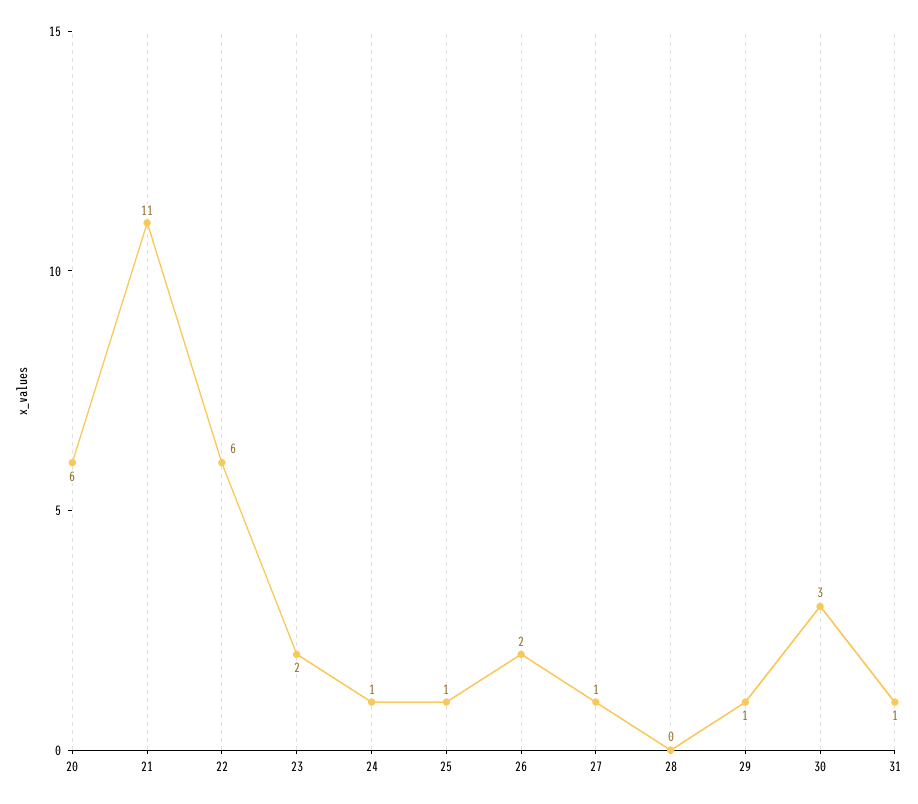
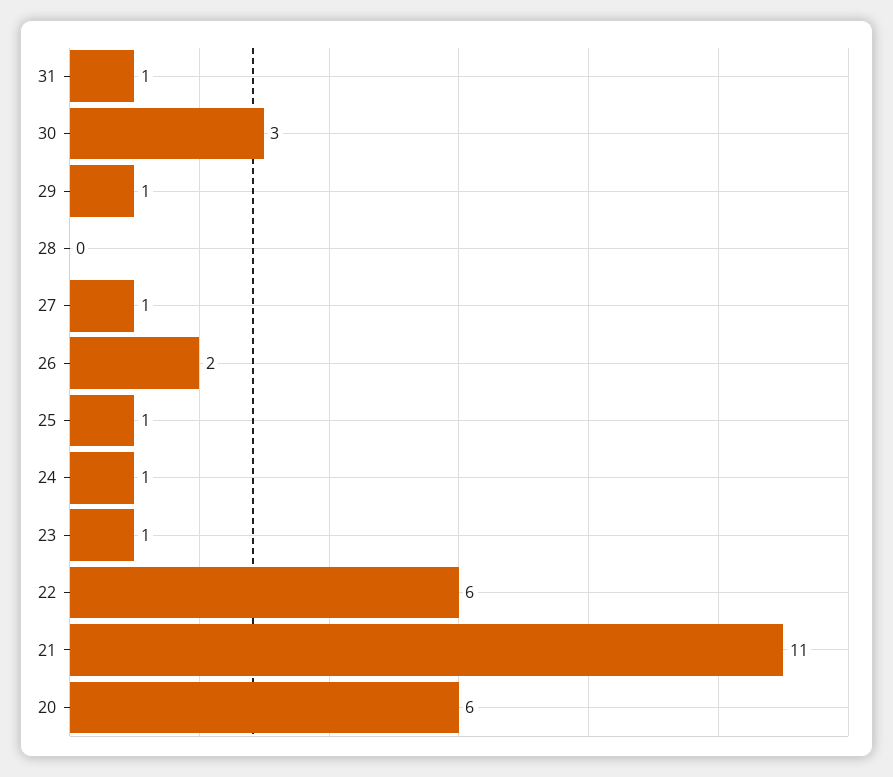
  {
    "20": 6,
    "21": 11,
    "22": 6,
-   "23": 2,
+   "23": 1,
    "24": 1,
    "25": 1,
    "26": 2,
    "27": 1,
    "28": 0,
    "29": 1,
    "30": 3,
    "31": 1
  }

